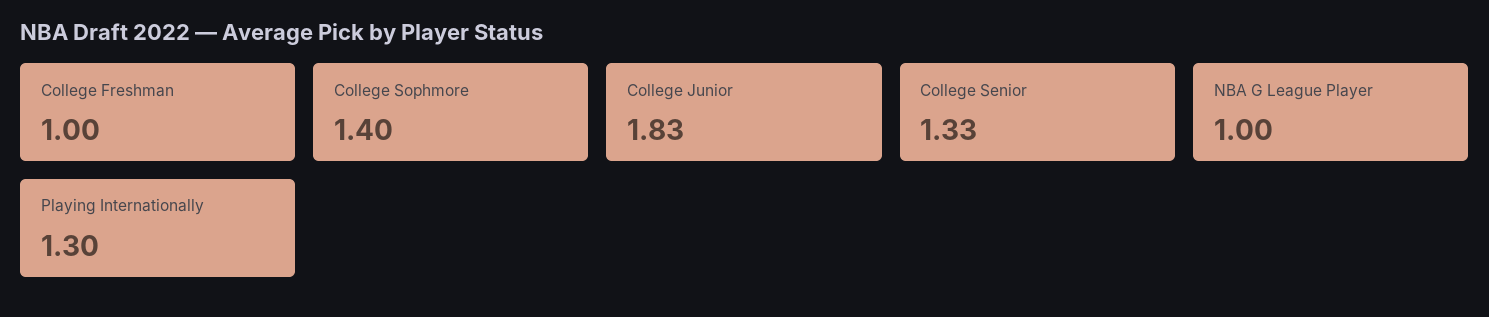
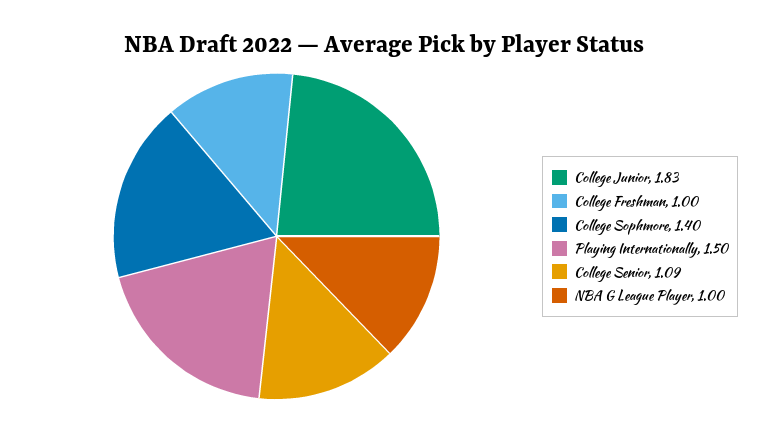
  {
    "College Freshman": 1,
    "College Sophmore": 1.4,
    "College Junior": 1.83,
-   "College Senior": 1.33,
+   "College Senior": 1.09,
    "NBA G League Player": 1,
-   "Playing Internationally": 1.3
+   "Playing Internationally": 1.5
  }

